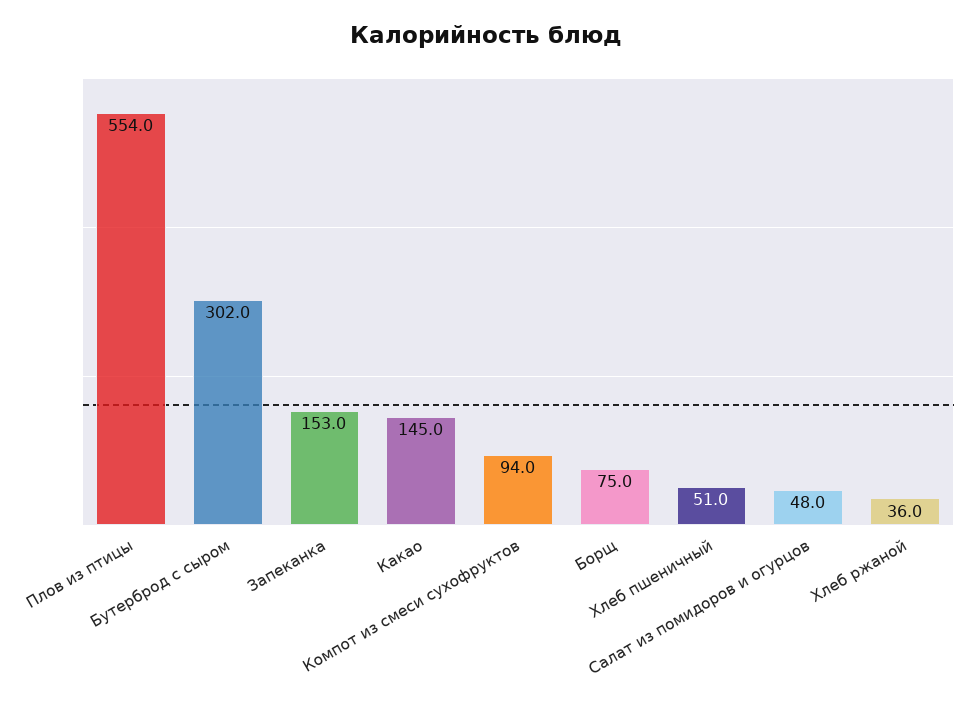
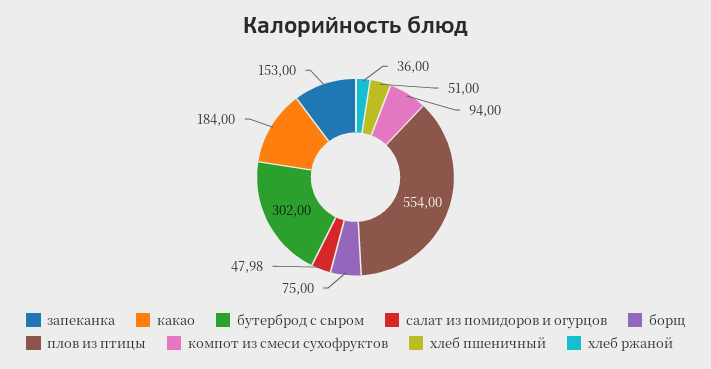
  {
    "Плов из птицы": 554,
    "Бутерброд с сыром": 302,
    "Запеканка": 153,
-   "Какао": 145,
+   "Какао": 184,
    "Компот из смеси сухофруктов": 94,
    "Борщ": 75,
    "Хлеб пшеничный": 51,
    "Салат из помидоров и огурцов": 47.98,
    "Хлеб ржаной": 36
  }

